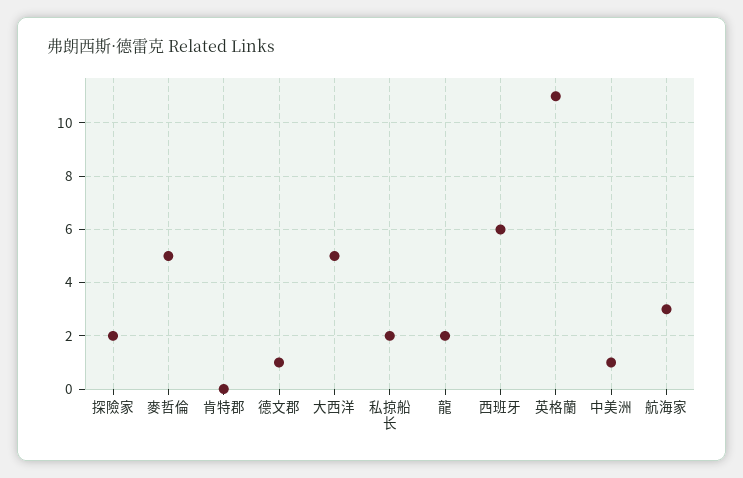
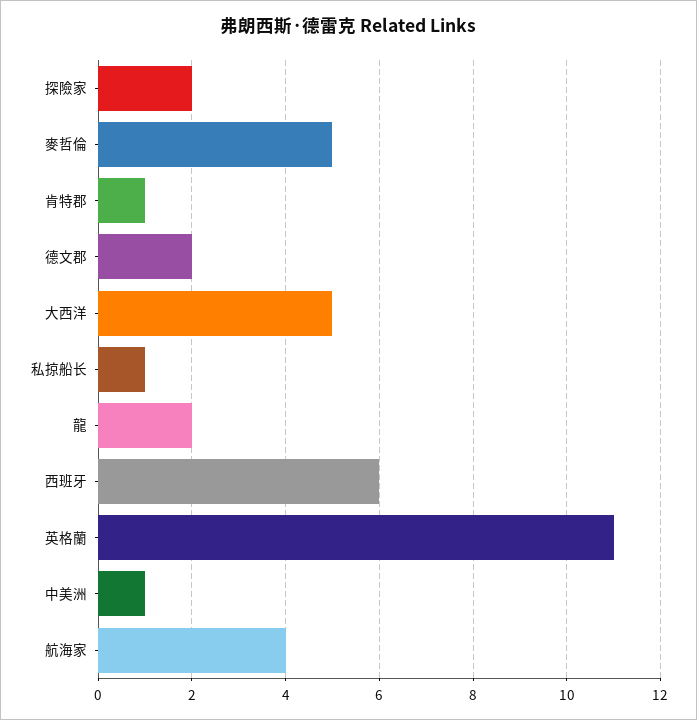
  {
    "探險家": 2,
    "麥哲倫": 5,
-   "肯特郡": 0,
+   "肯特郡": 1,
-   "德文郡": 1,
+   "德文郡": 2,
    "大西洋": 5,
-   "私掠船长": 2,
+   "私掠船长": 1,
    "龍": 2,
    "西班牙": 6,
    "英格蘭": 11,
    "中美洲": 1,
-   "航海家": 3
+   "航海家": 4
  }

